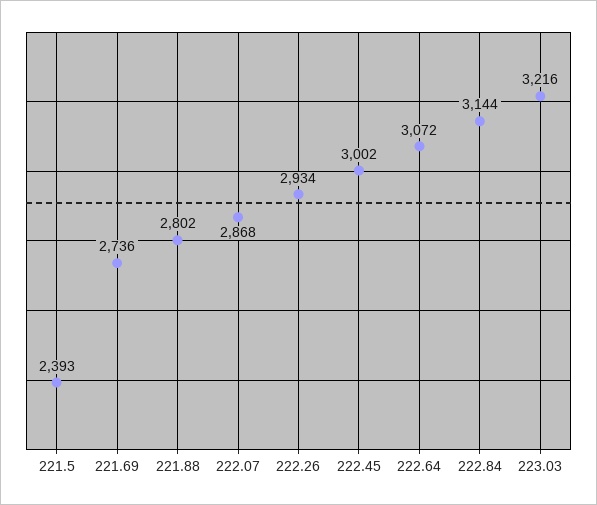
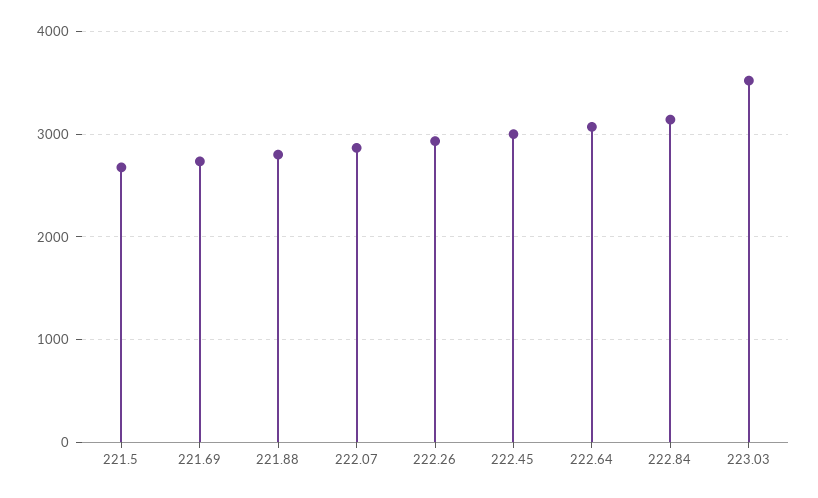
  {
-   "221.5": 2393,
+   "221.5": 2700,
    "221.69": 2736,
    "221.88": 2802,
    "222.07": 2868,
    "222.26": 2934,
    "222.45": 3002,
    "222.64": 3072,
    "222.84": 3144,
-   "223.03": 3216
+   "223.03": 3500
  }

